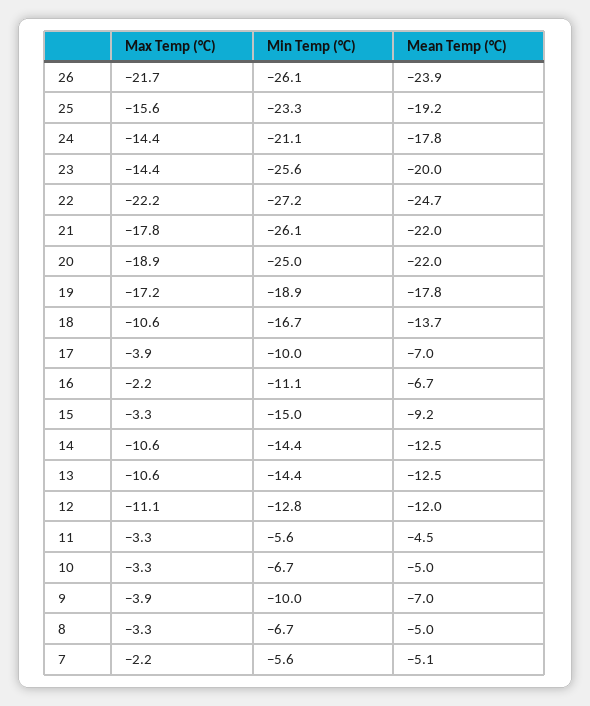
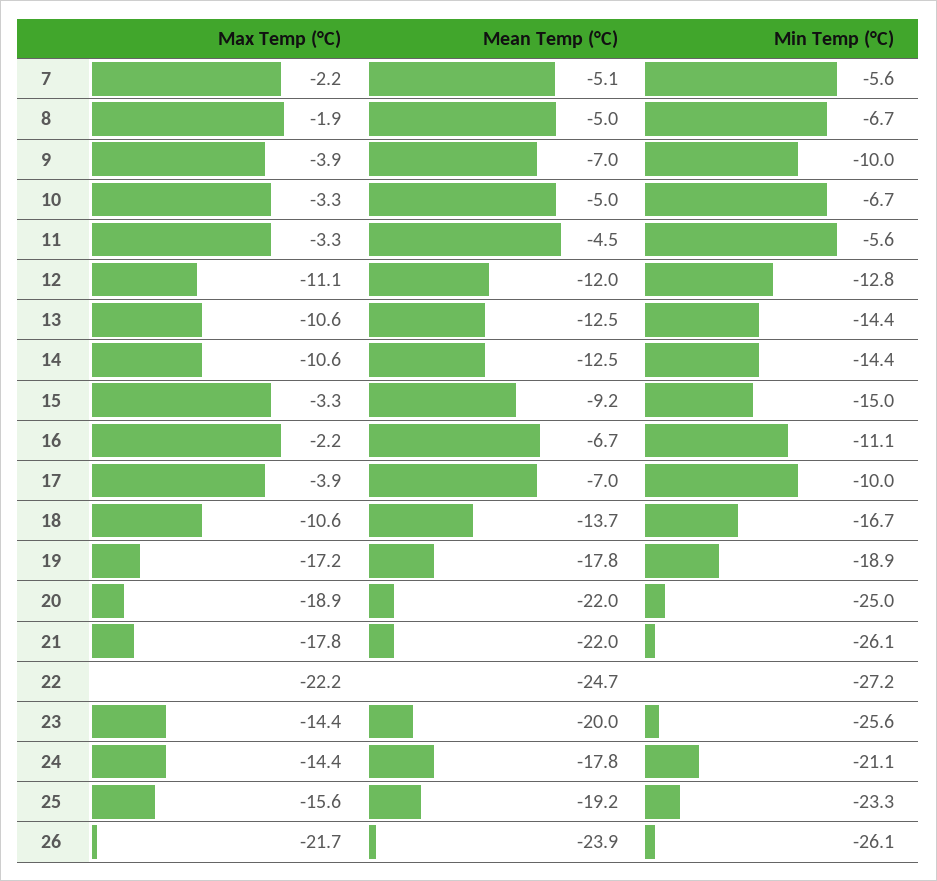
  {
    "Max Temp (°C)": {
      "26": -21.7,
      "25": -15.6,
      "24": -14.4,
      "23": -14.4,
      "22": -22.2,
      "21": -17.8,
      "20": -18.9,
      "19": -17.2,
      "18": -10.6,
      "17": -3.9,
      "16": -2.2,
      "15": -3.3,
      "14": -10.6,
      "13": -10.6,
      "12": -11.1,
      "11": -3.3,
      "10": -3.3,
      "9": -3.9,
-     "8": -3.3,
+     "8": -1.9,
      "7": -2.2
    },
    "Min Temp (°C)": {
      "26": -26.1,
      "25": -23.3,
      "24": -21.1,
      "23": -25.6,
      "22": -27.2,
      "21": -26.1,
      "20": -25,
      "19": -18.9,
      "18": -16.7,
      "17": -10,
      "16": -11.1,
      "15": -15,
      "14": -14.4,
      "13": -14.4,
      "12": -12.8,
      "11": -5.6,
      "10": -6.7,
      "9": -10,
      "8": -6.7,
      "7": -5.6
    },
    "Mean Temp (°C)": {
      "26": -23.9,
      "25": -19.2,
      "24": -17.8,
      "23": -20,
      "22": -24.7,
      "21": -22,
      "20": -22,
      "19": -17.8,
      "18": -13.7,
      "17": -7,
      "16": -6.7,
      "15": -9.2,
      "14": -12.5,
      "13": -12.5,
      "12": -12,
      "11": -4.5,
      "10": -5,
      "9": -7,
      "8": -5,
      "7": -5.1
    }
  }

